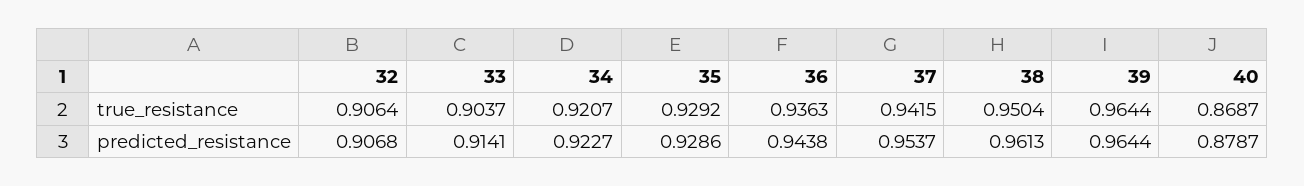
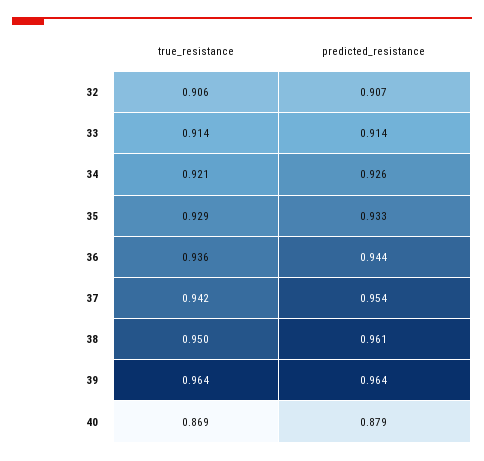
  {
    "32": {
      "true_resistance": 0.9064,
      "predicted_resistance": 0.9068
    },
    "33": {
-     "true_resistance": 0.9037,
+     "true_resistance": 0.914,
      "predicted_resistance": 0.9141
    },
    "34": {
      "true_resistance": 0.9207,
-     "predicted_resistance": 0.9227
+     "predicted_resistance": 0.926
    },
    "35": {
      "true_resistance": 0.9292,
-     "predicted_resistance": 0.9286
+     "predicted_resistance": 0.933
    },
    "36": {
      "true_resistance": 0.9363,
      "predicted_resistance": 0.9438
    },
    "37": {
      "true_resistance": 0.9415,
      "predicted_resistance": 0.9537
    },
    "38": {
      "true_resistance": 0.9504,
      "predicted_resistance": 0.9613
    },
    "39": {
      "true_resistance": 0.9644,
      "predicted_resistance": 0.9644
    },
    "40": {
      "true_resistance": 0.8687,
      "predicted_resistance": 0.8787
    }
  }

